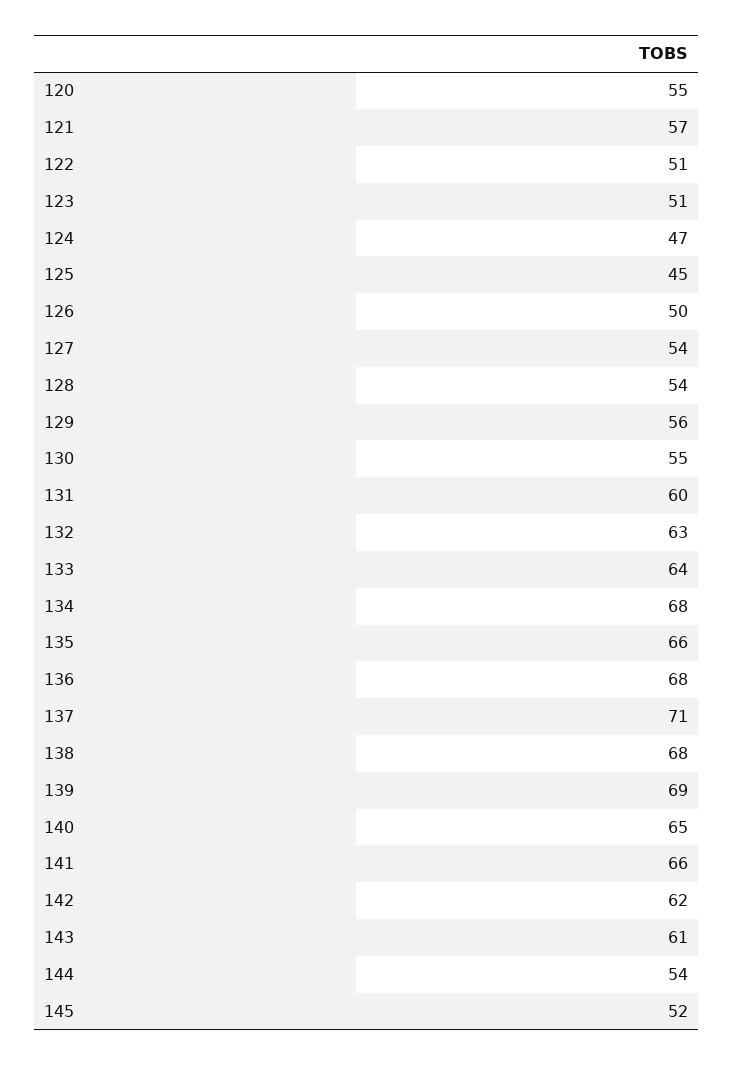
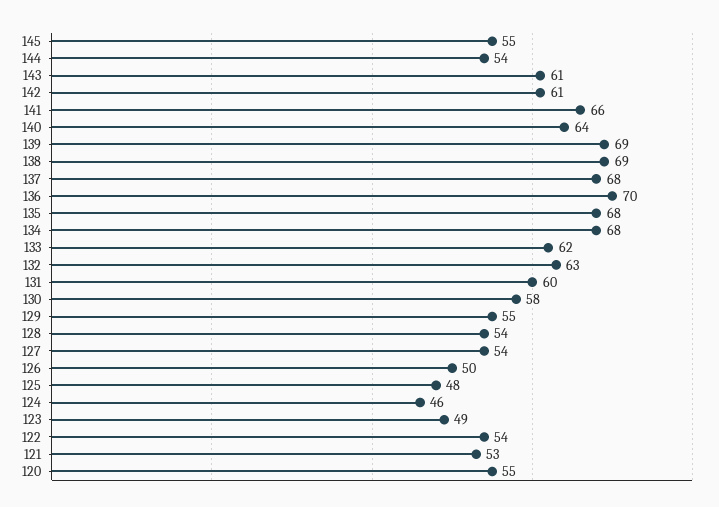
  {
    "120": 55,
-   "121": 57,
+   "121": 53,
-   "122": 51,
+   "122": 54,
-   "123": 51,
+   "123": 49,
-   "124": 47,
+   "124": 46,
-   "125": 45,
+   "125": 48,
    "126": 50,
    "127": 54,
    "128": 54,
-   "129": 56,
+   "129": 55,
-   "130": 55,
+   "130": 58,
    "131": 60,
    "132": 63,
-   "133": 64,
+   "133": 62,
    "134": 68,
-   "135": 66,
+   "135": 68,
-   "136": 68,
+   "136": 70,
-   "137": 71,
+   "137": 68,
-   "138": 68,
+   "138": 69,
    "139": 69,
-   "140": 65,
+   "140": 64,
    "141": 66,
-   "142": 62,
+   "142": 61,
    "143": 61,
    "144": 54,
-   "145": 52
+   "145": 55
  }

